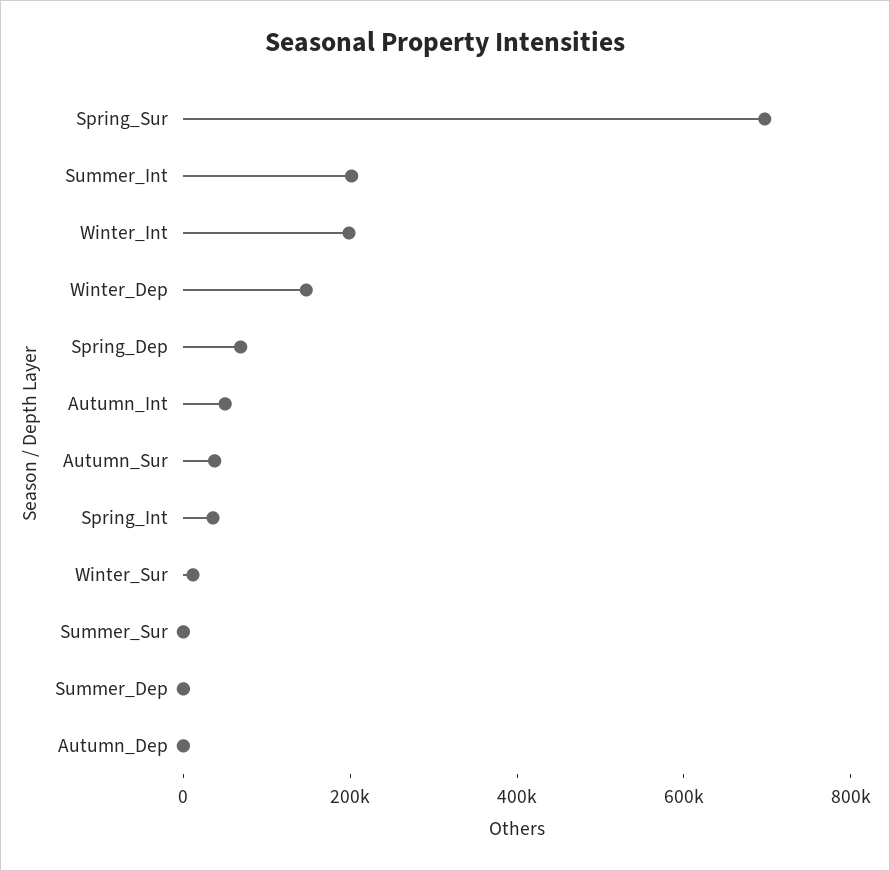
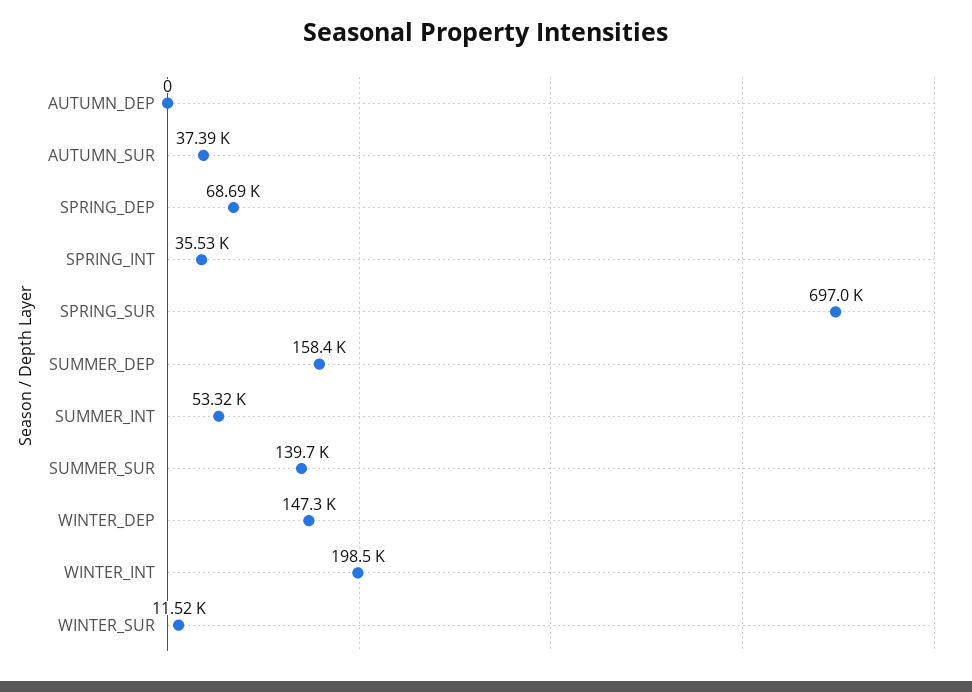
  {
    "Spring_Sur": 697000,
-   "Summer_Int": 200000,
+   "Summer_Int": 53320,
    "Winter_Int": 198500,
    "Winter_Dep": 147300,
    "Spring_Dep": 68690,
-   "Autumn_Int": 50000,
    "Autumn_Sur": 37390,
    "Spring_Int": 35530,
    "Winter_Sur": 11520,
-   "Summer_Sur": 0,
+   "Summer_Sur": 139700,
-   "Summer_Dep": 0,
+   "Summer_Dep": 158400,
    "Autumn_Dep": 0
  }

